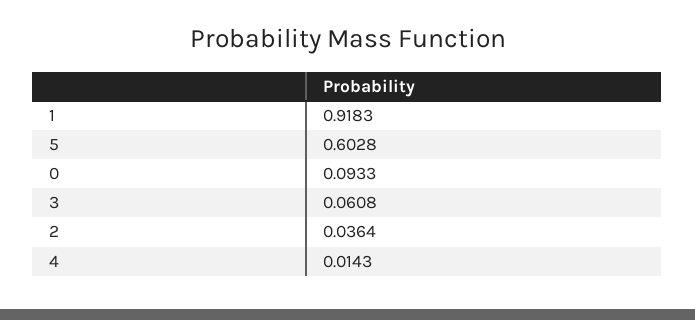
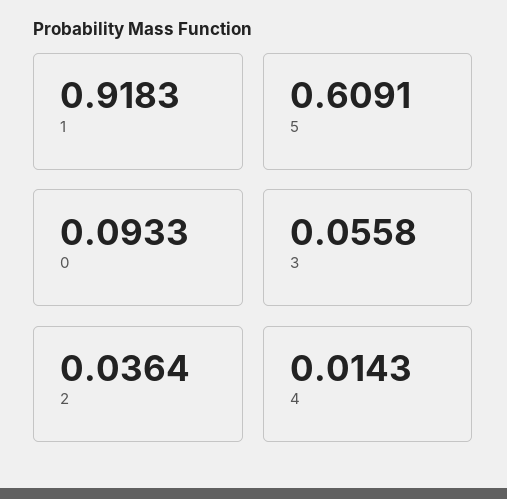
  {
    "1": 0.9183,
-   "5": 0.6028,
+   "5": 0.6091,
    "0": 0.0933,
-   "3": 0.0608,
+   "3": 0.0558,
    "2": 0.0364,
    "4": 0.0143
  }

